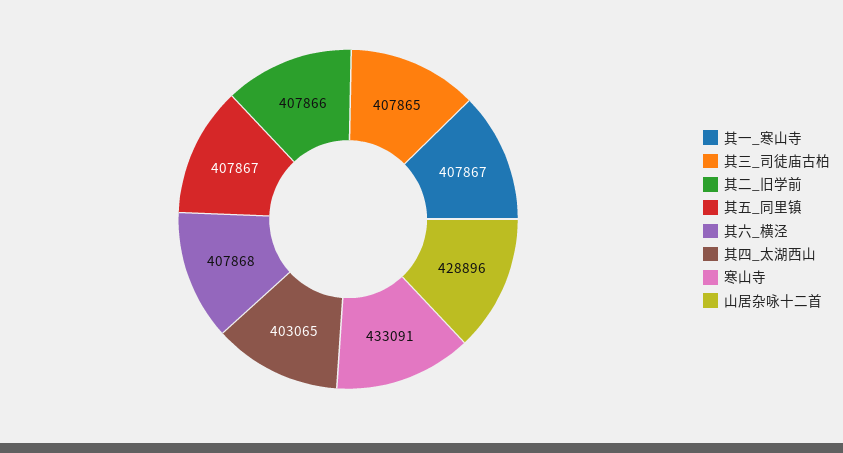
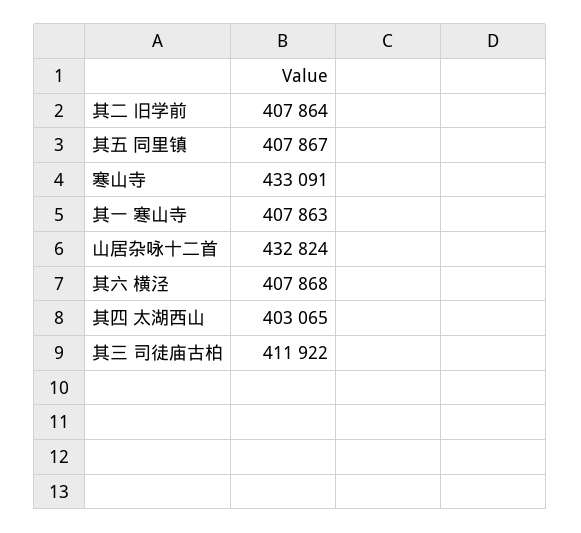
  {
-   "其一_寒山寺": 407867,
+   "其一_寒山寺": 407863,
-   "其三_司徒庙古柏": 407865,
+   "其三_司徒庙古柏": 411922,
-   "其二_旧学前": 407866,
+   "其二_旧学前": 407864,
    "其五_同里镇": 407867,
    "其六_横泾": 407868,
    "其四_太湖西山": 403065,
    "寒山寺": 433091,
-   "山居杂咏十二首": 428896
+   "山居杂咏十二首": 432824
  }

